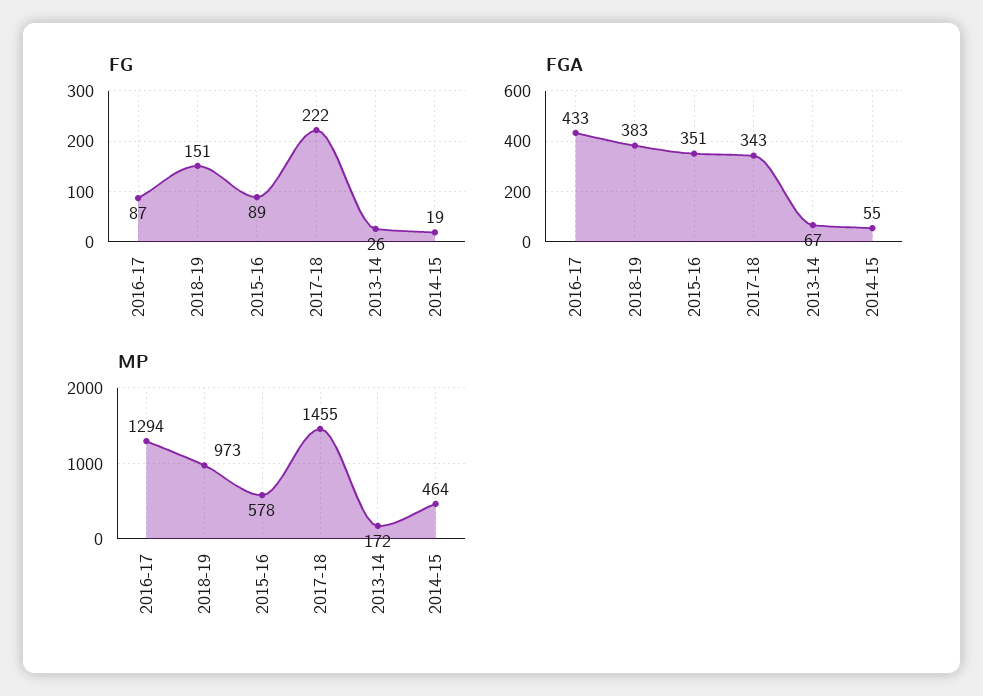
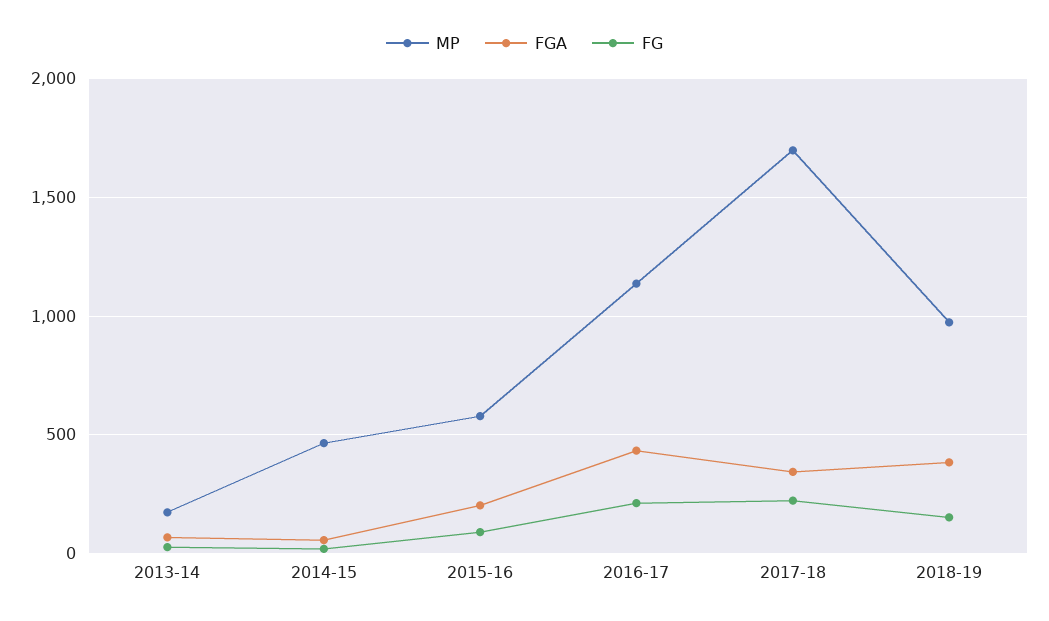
  {
    "FG": {
-     "2016-17": 87,
+     "2016-17": 200,
      "2018-19": 151,
      "2015-16": 89,
      "2017-18": 222,
      "2013-14": 26,
      "2014-15": 19
    },
    "FGA": {
      "2016-17": 433,
      "2018-19": 383,
-     "2015-16": 351,
+     "2015-16": 200,
      "2017-18": 343,
      "2013-14": 67,
      "2014-15": 55
    },
    "MP": {
-     "2016-17": 1294,
+     "2016-17": 1150,
      "2018-19": 973,
      "2015-16": 578,
-     "2017-18": 1455,
+     "2017-18": 1700,
      "2013-14": 172,
      "2014-15": 464
    }
  }

